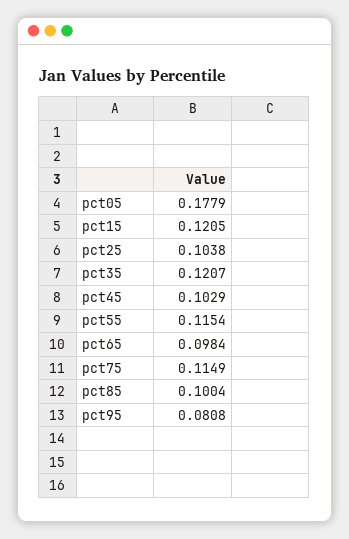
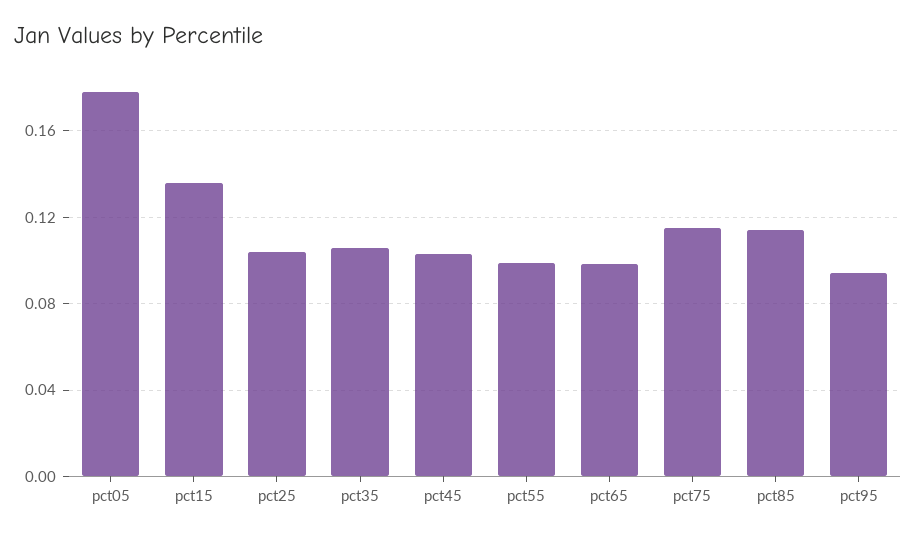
  {
    "pct05": 0.1779,
-   "pct15": 0.1205,
+   "pct15": 0.135,
    "pct25": 0.1038,
-   "pct35": 0.1207,
+   "pct35": 0.105,
    "pct45": 0.1029,
-   "pct55": 0.1154,
+   "pct55": 0.1,
    "pct65": 0.0984,
    "pct75": 0.1149,
-   "pct85": 0.1004,
+   "pct85": 0.115,
-   "pct95": 0.0808
+   "pct95": 0.095
  }

